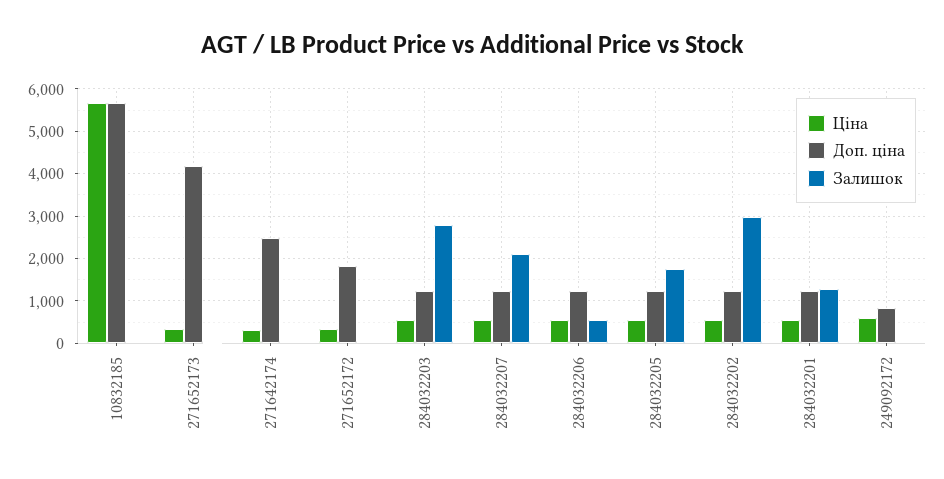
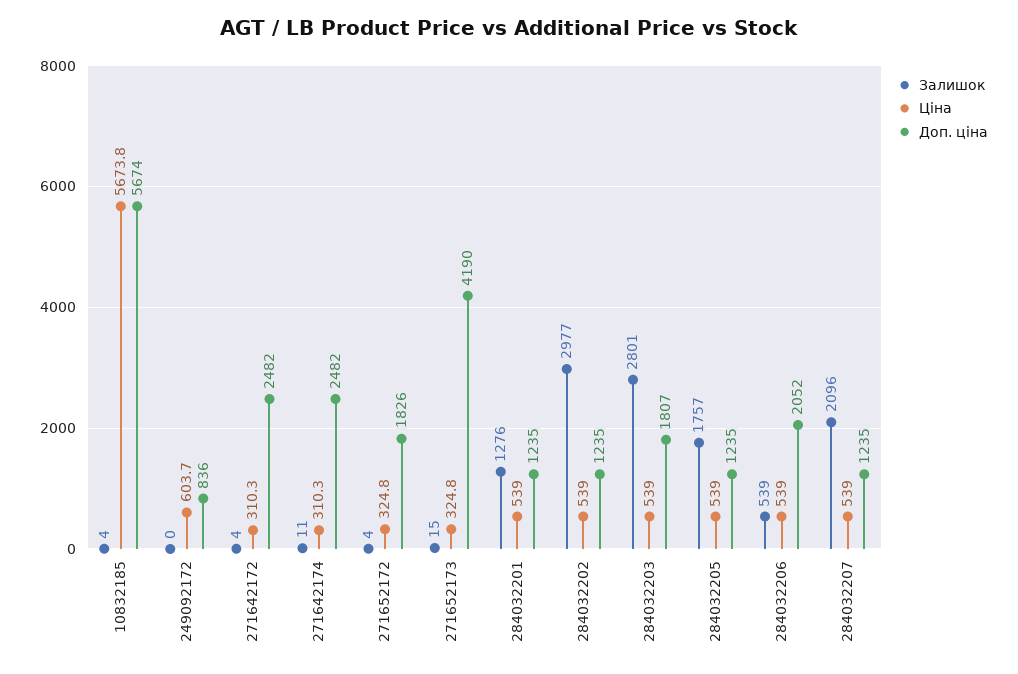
  {
    "Ціна": {
      "10832185": 5673.8,
      "271652173": 324.8,
      "271642174": 310.3,
      "271652172": 324.8,
      "284032203": 539,
      "284032207": 539,
      "284032206": 539,
      "284032205": 539,
      "284032202": 539,
      "284032201": 539,
-     "249092172": 603.7
+     "249092172": 603.7,
+     "271642172": 310.3
    },
    "Доп. ціна": {
      "10832185": 5674,
      "271652173": 4190,
      "271642174": 2482,
      "271652172": 1826,
-     "284032203": 1200,
+     "284032203": 1807,
      "284032207": 1235,
-     "284032206": 1200,
+     "284032206": 2052,
      "284032205": 1235,
      "284032202": 1235,
      "284032201": 1235,
-     "249092172": 836
+     "249092172": 836,
+     "271642172": 2482
    },
    "Залишок": {
      "10832185": 4,
      "271652173": 15,
      "271642174": 11,
      "271652172": 4,
      "284032203": 2801,
      "284032207": 2096,
      "284032206": 539,
      "284032205": 1757,
      "284032202": 2977,
      "284032201": 1276,
-     "249092172": 0
+     "249092172": 0,
+     "271642172": 4
    }
  }

